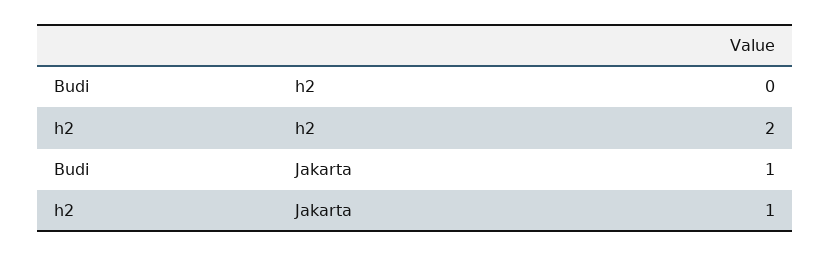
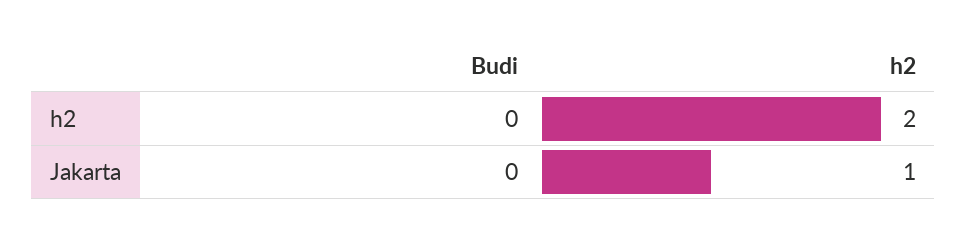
  {
    "Budi": {
      "h2": 0,
-     "Jakarta": 1
+     "Jakarta": 0
    },
    "h2": {
      "h2": 2,
      "Jakarta": 1
    }
  }

